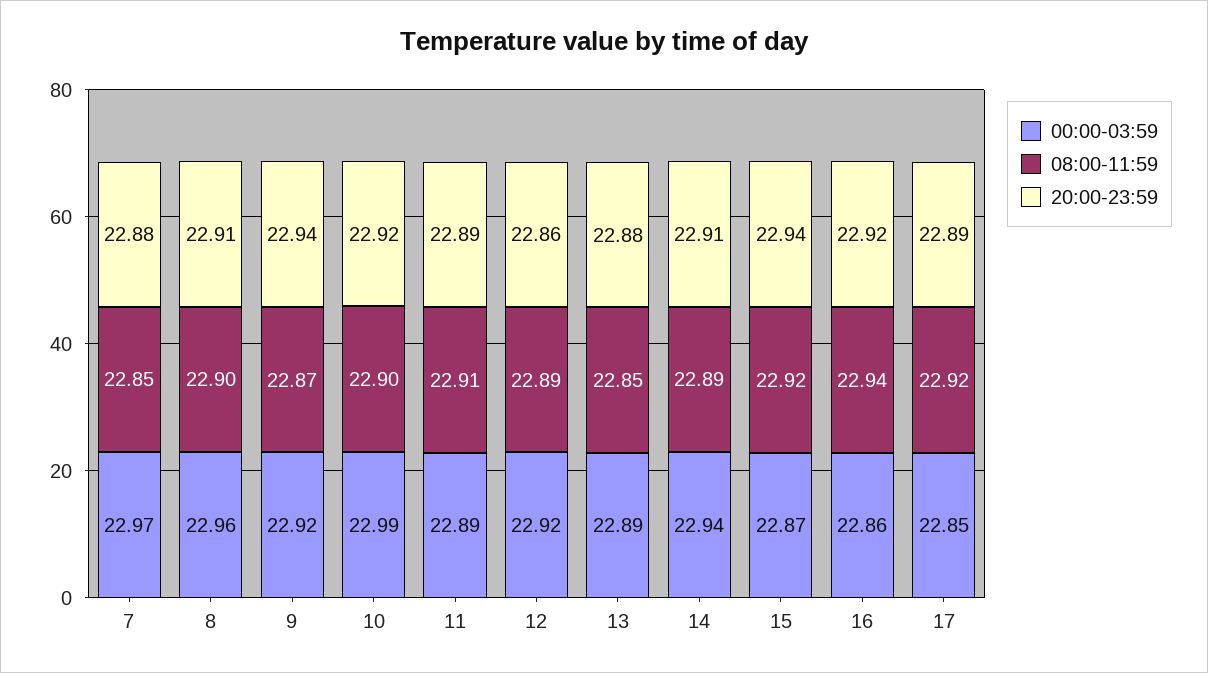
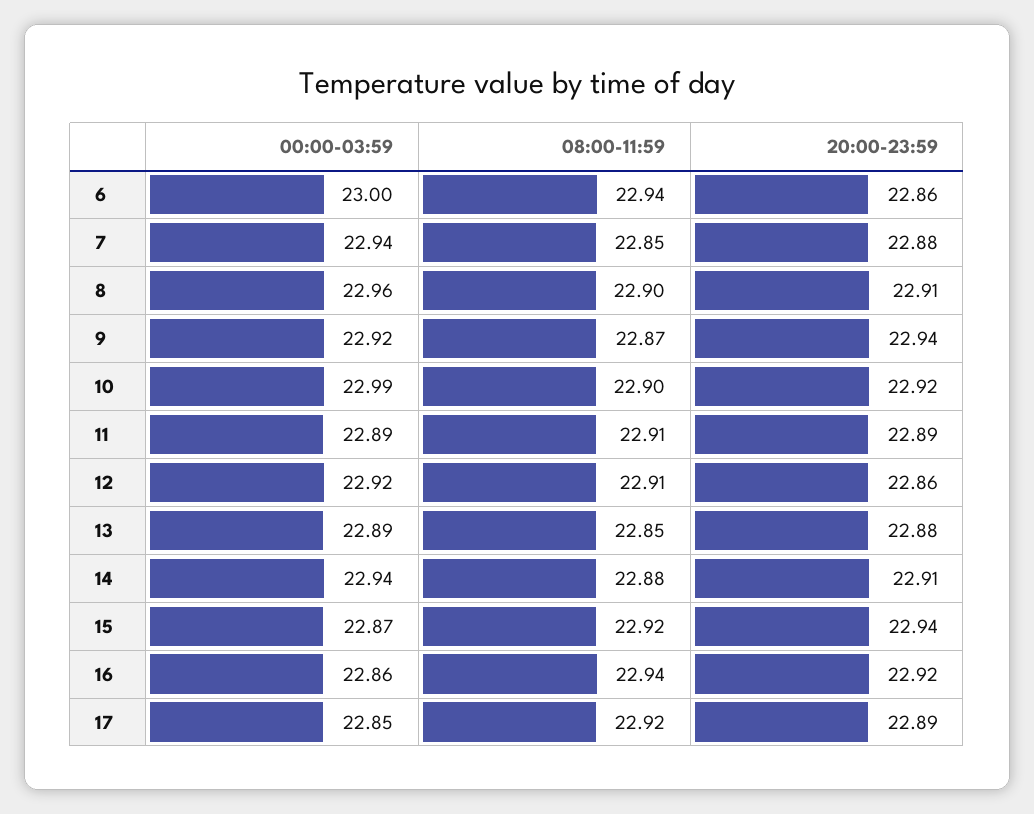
  {
    "00:00-03:59": {
-     "7": 22.97,
+     "7": 22.94,
      "8": 22.96,
      "9": 22.92,
      "10": 22.99,
      "11": 22.89,
      "12": 22.92,
      "13": 22.89,
      "14": 22.94,
      "15": 22.87,
      "16": 22.86,
-     "17": 22.85
+     "17": 22.85,
+     "6": 23
    },
    "08:00-11:59": {
      "7": 22.85,
      "8": 22.9,
      "9": 22.87,
      "10": 22.9,
      "11": 22.91,
-     "12": 22.89,
+     "12": 22.91,
      "13": 22.85,
-     "14": 22.89,
+     "14": 22.88,
      "15": 22.92,
      "16": 22.94,
-     "17": 22.92
+     "17": 22.92,
+     "6": 22.94
    },
    "20:00-23:59": {
      "7": 22.88,
      "8": 22.91,
      "9": 22.94,
      "10": 22.92,
      "11": 22.89,
      "12": 22.86,
      "13": 22.88,
      "14": 22.91,
      "15": 22.94,
      "16": 22.92,
-     "17": 22.89
+     "17": 22.89,
+     "6": 22.86
    }
  }

